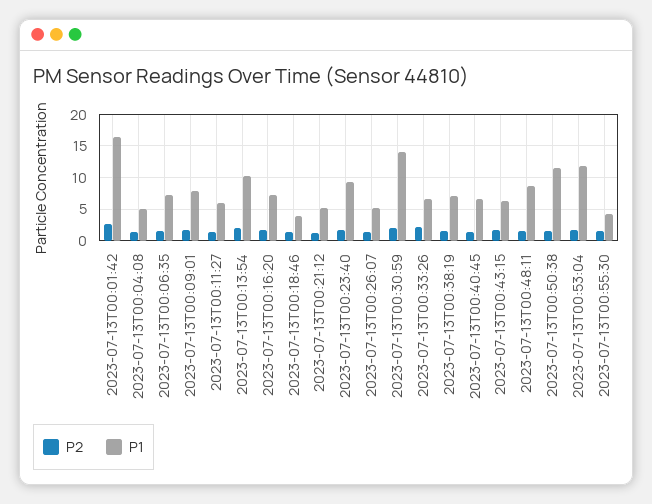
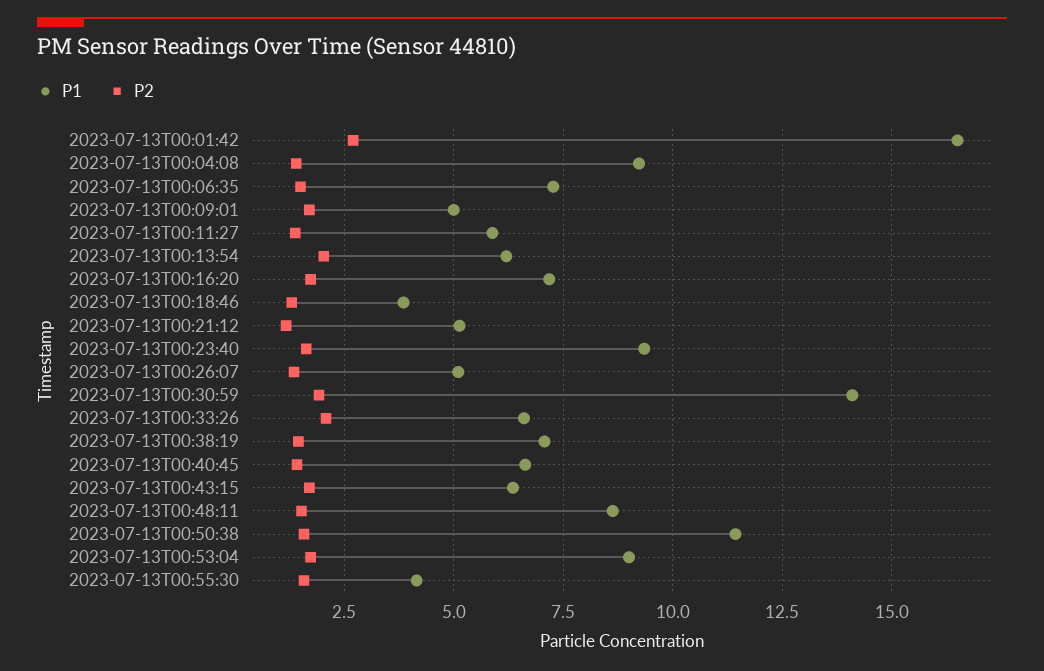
  {
    "P2": {
      "2023-07-13T00:01:42": 2.75,
      "2023-07-13T00:04:08": 1.5,
      "2023-07-13T00:06:35": 1.5,
      "2023-07-13T00:09:01": 1.75,
      "2023-07-13T00:11:27": 1.5,
      "2023-07-13T00:13:54": 2,
      "2023-07-13T00:16:20": 1.75,
      "2023-07-13T00:18:46": 1.25,
      "2023-07-13T00:21:12": 1.25,
      "2023-07-13T00:23:40": 1.75,
      "2023-07-13T00:26:07": 1.25,
      "2023-07-13T00:30:59": 2,
      "2023-07-13T00:33:26": 2,
      "2023-07-13T00:38:19": 1.5,
      "2023-07-13T00:40:45": 1.5,
      "2023-07-13T00:43:15": 1.75,
      "2023-07-13T00:48:11": 1.5,
      "2023-07-13T00:50:38": 1.5,
      "2023-07-13T00:53:04": 1.75,
      "2023-07-13T00:55:30": 1.5
    },
    "P1": {
      "2023-07-13T00:01:42": 16.5,
-     "2023-07-13T00:04:08": 5,
+     "2023-07-13T00:04:08": 9.25,
      "2023-07-13T00:06:35": 7.25,
-     "2023-07-13T00:09:01": 8,
+     "2023-07-13T00:09:01": 5,
      "2023-07-13T00:11:27": 6,
-     "2023-07-13T00:13:54": 10,
+     "2023-07-13T00:13:54": 6.25,
      "2023-07-13T00:16:20": 7.25,
      "2023-07-13T00:18:46": 3.75,
      "2023-07-13T00:21:12": 5.25,
      "2023-07-13T00:23:40": 9.25,
      "2023-07-13T00:26:07": 5,
      "2023-07-13T00:30:59": 14,
      "2023-07-13T00:33:26": 6.5,
      "2023-07-13T00:38:19": 7,
      "2023-07-13T00:40:45": 6.75,
      "2023-07-13T00:43:15": 6.25,
      "2023-07-13T00:48:11": 8.75,
      "2023-07-13T00:50:38": 11.5,
-     "2023-07-13T00:53:04": 12,
+     "2023-07-13T00:53:04": 9,
      "2023-07-13T00:55:30": 4.25
    }
  }

